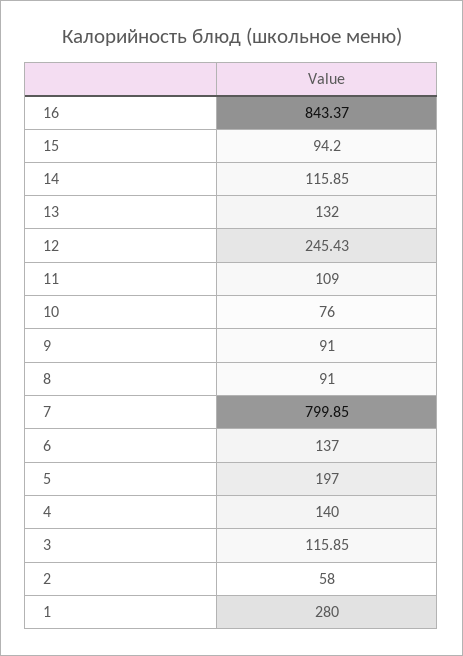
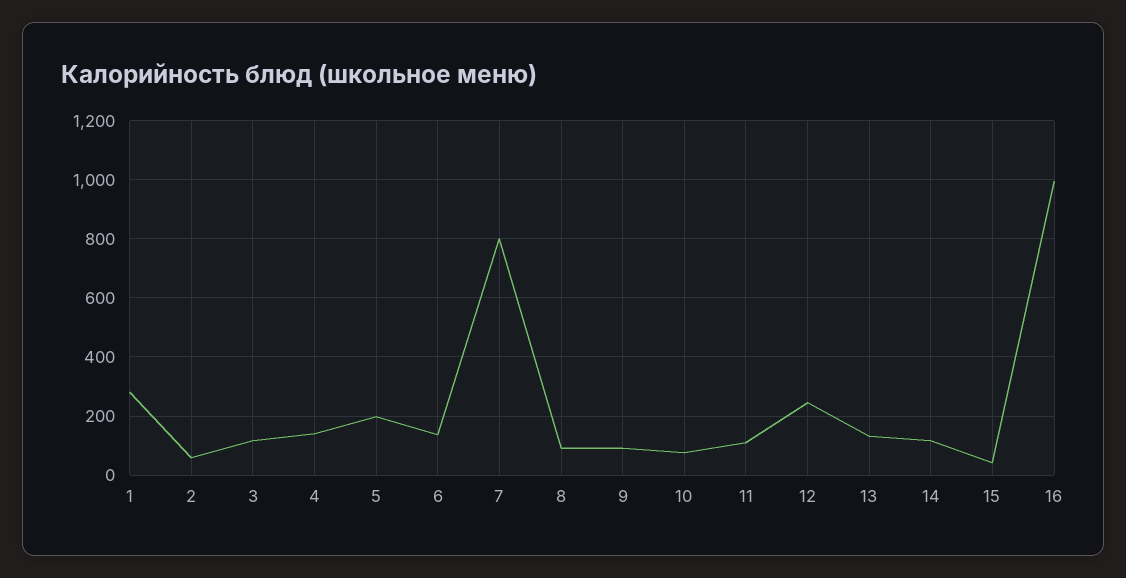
  {
-   "16": 843.37,
+   "16": 1000,
-   "15": 94.2,
+   "15": 50,
    "14": 115.85,
    "13": 132,
    "12": 245.43,
    "11": 109,
    "10": 76,
    "9": 91,
    "8": 91,
    "7": 799.85,
    "6": 137,
    "5": 197,
    "4": 140,
    "3": 115.85,
    "2": 58,
    "1": 280
  }

